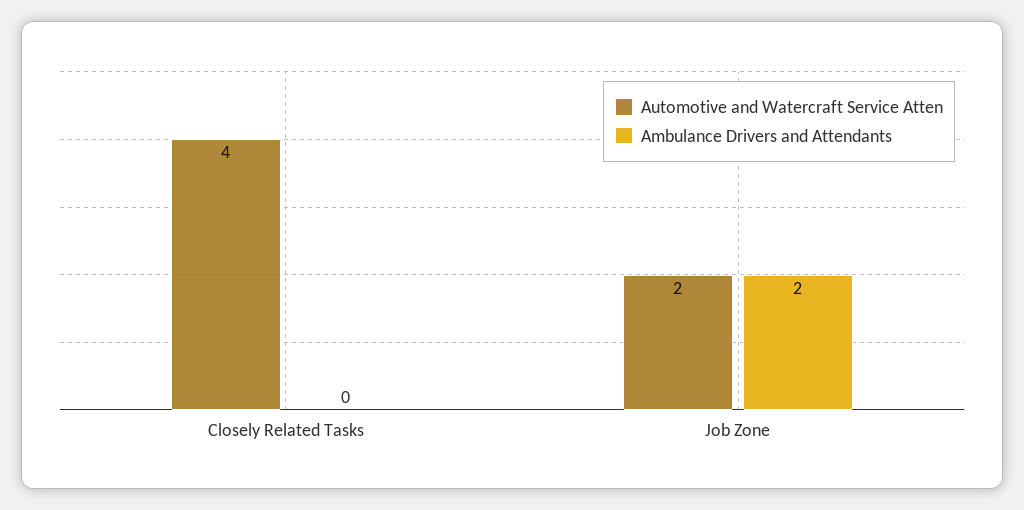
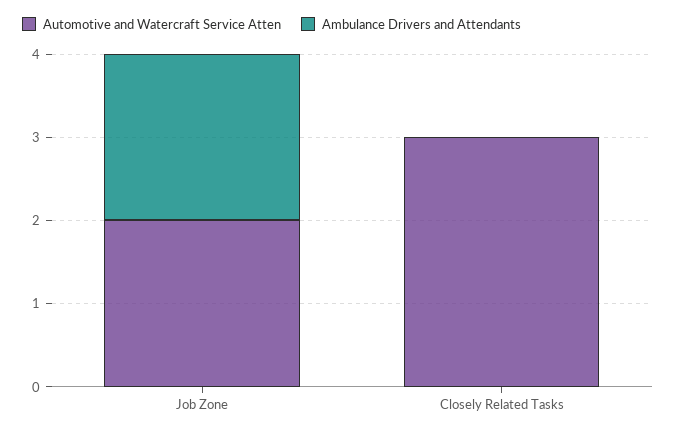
  {
    "Automotive and Watercraft Service Atten": {
-     "Closely Related Tasks": 4,
+     "Closely Related Tasks": 3,
      "Job Zone": 2
    },
    "Ambulance Drivers and Attendants": {
      "Closely Related Tasks": 0,
      "Job Zone": 2
    }
  }

